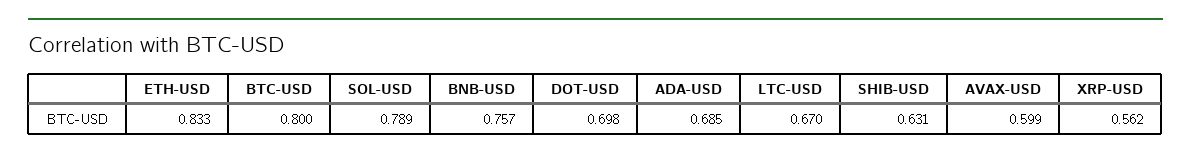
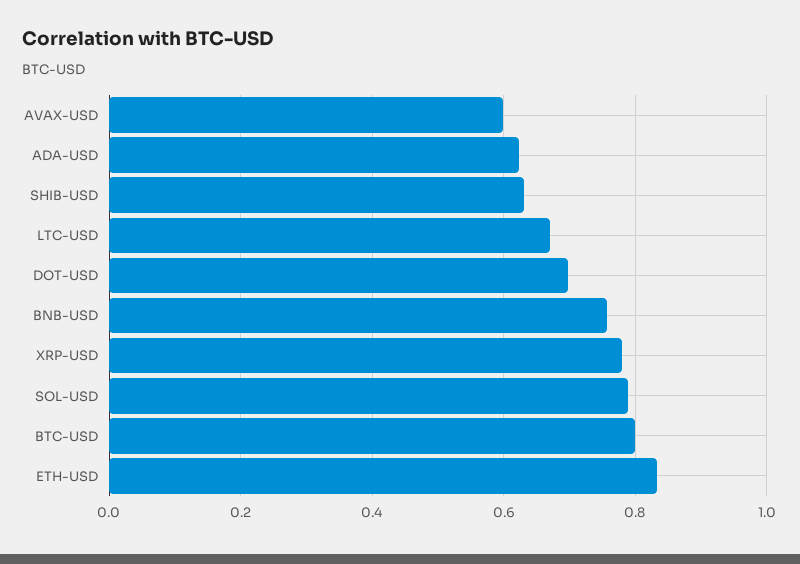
  {
    "ETH-USD": 0.833,
    "BTC-USD": 0.8,
    "SOL-USD": 0.789,
    "BNB-USD": 0.757,
    "DOT-USD": 0.698,
-   "ADA-USD": 0.685,
+   "ADA-USD": 0.62,
    "LTC-USD": 0.67,
    "SHIB-USD": 0.631,
    "AVAX-USD": 0.599,
-   "XRP-USD": 0.562
+   "XRP-USD": 0.78
  }

